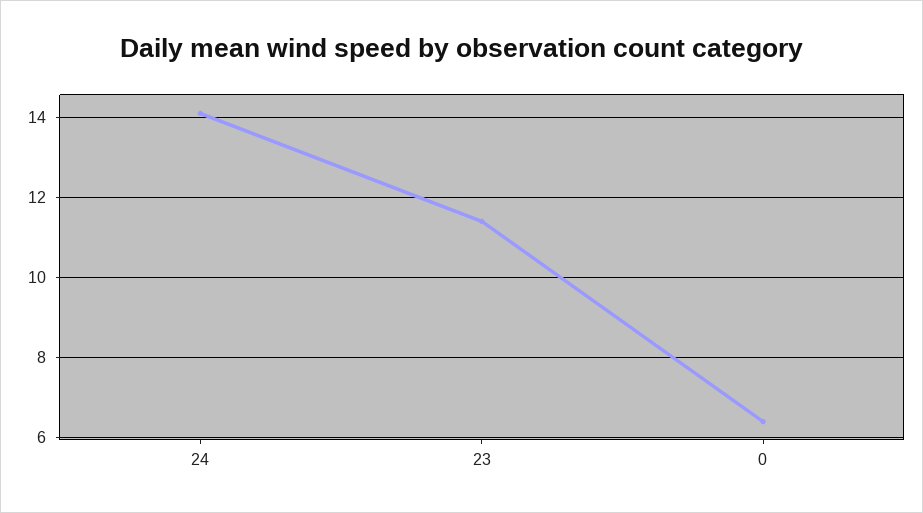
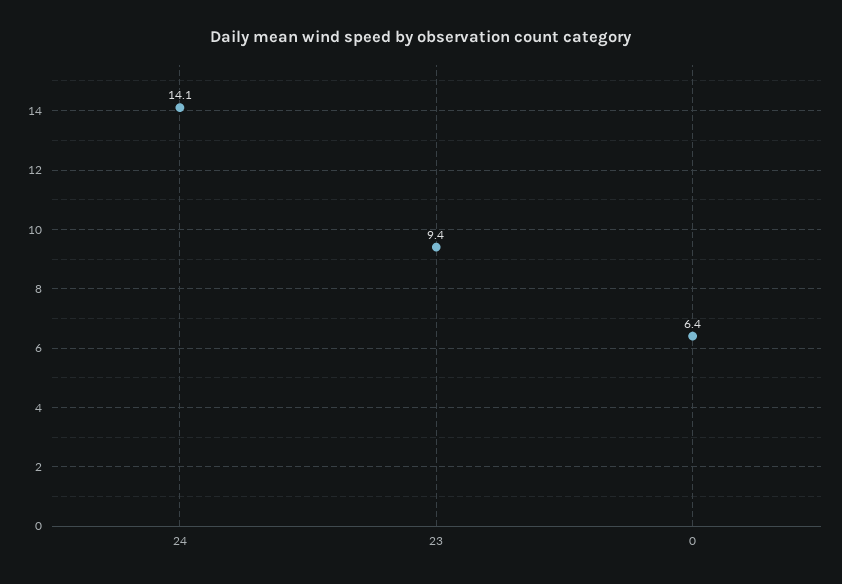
  {
    "24": 14.1,
-   "23": 11.5,
+   "23": 9.4,
    "0": 6.4
  }

